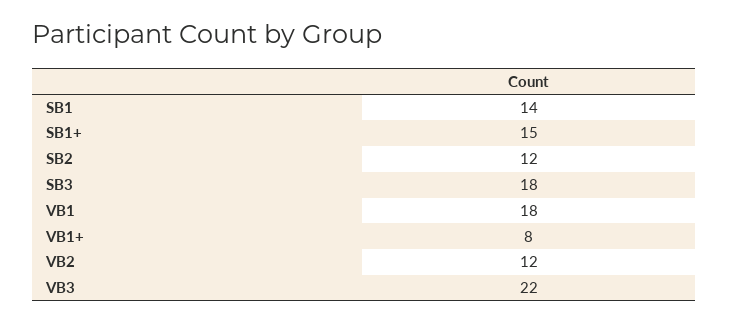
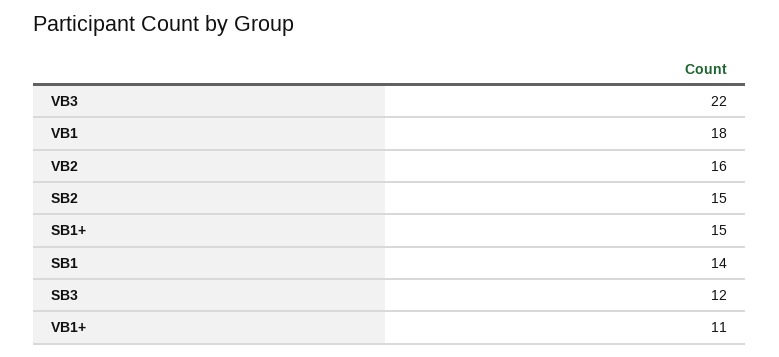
  {
    "SB1": 14,
    "SB1+": 15,
-   "SB2": 12,
+   "SB2": 15,
-   "SB3": 18,
+   "SB3": 12,
    "VB1": 18,
-   "VB1+": 8,
+   "VB1+": 11,
-   "VB2": 12,
+   "VB2": 16,
    "VB3": 22
  }

